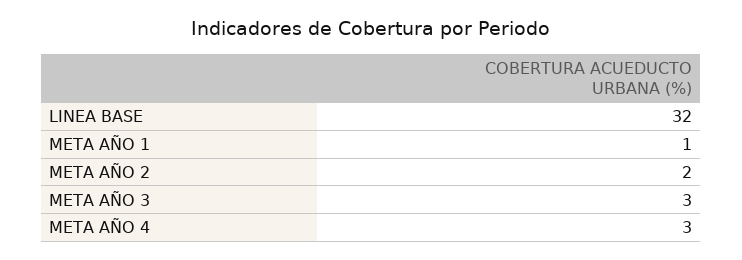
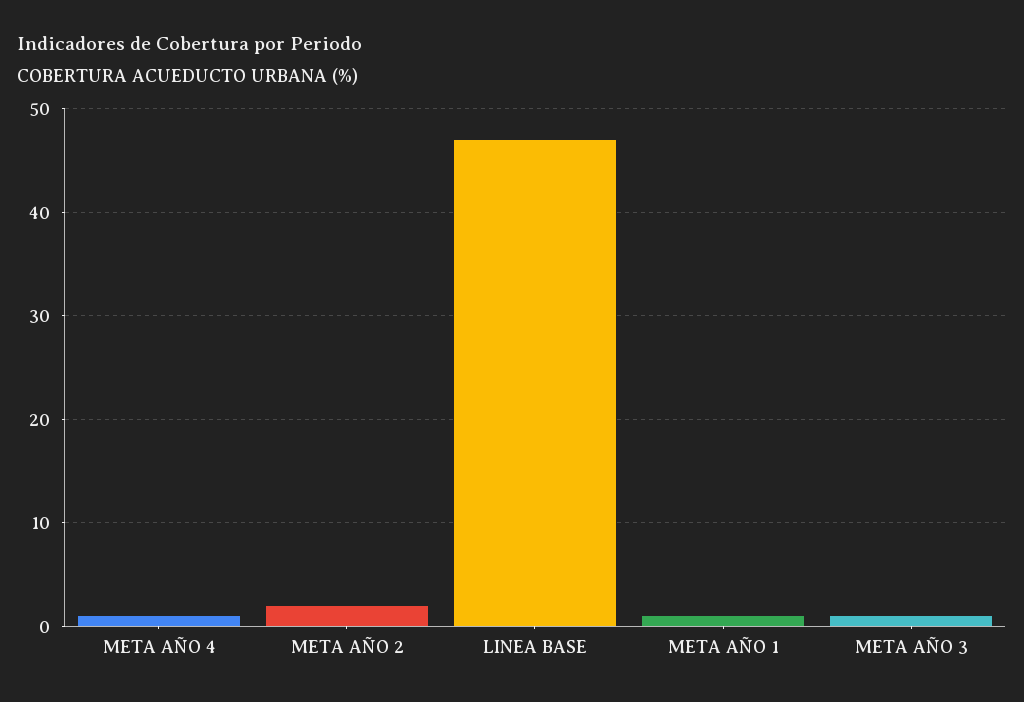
  {
-   "LINEA BASE": 32,
+   "LINEA BASE": 47,
    "META AÑO 1": 1,
    "META AÑO 2": 2,
-   "META AÑO 3": 3,
+   "META AÑO 3": 1,
-   "META AÑO 4": 3
+   "META AÑO 4": 1
  }

